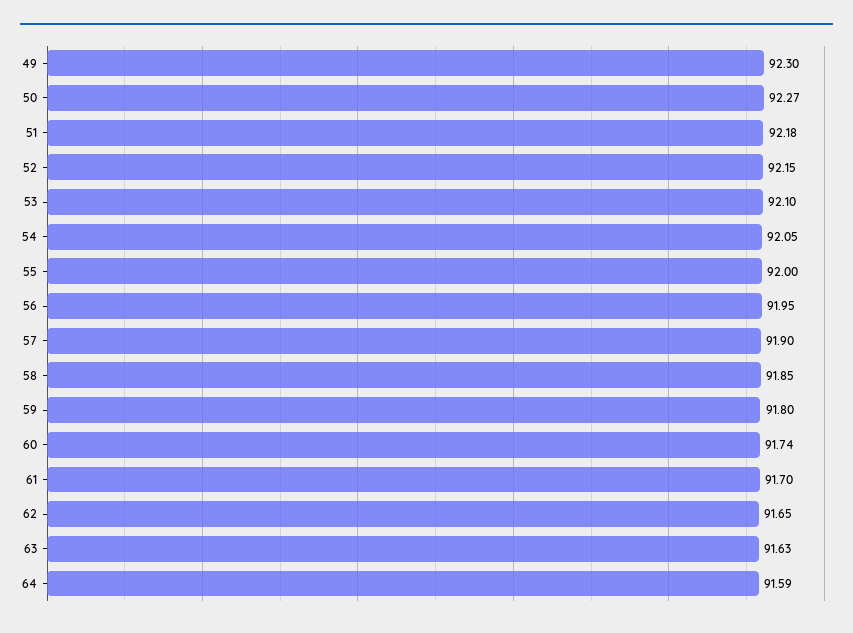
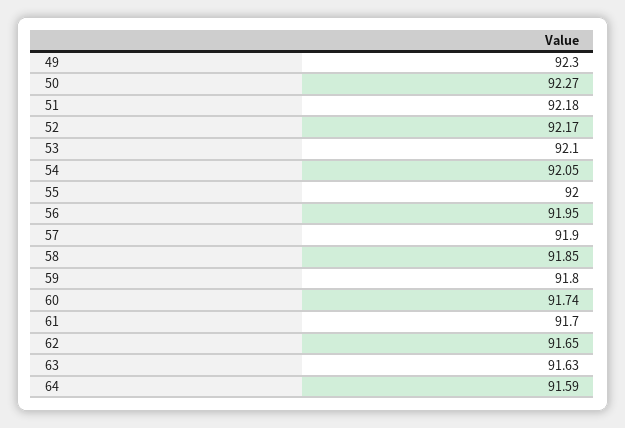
  {
    "49": 92.3,
    "50": 92.27,
    "51": 92.18,
-   "52": 92.15,
+   "52": 92.17,
    "53": 92.1,
    "54": 92.05,
    "55": 92,
    "56": 91.95,
    "57": 91.9,
    "58": 91.85,
    "59": 91.8,
    "60": 91.74,
    "61": 91.7,
    "62": 91.65,
    "63": 91.63,
    "64": 91.59
  }

